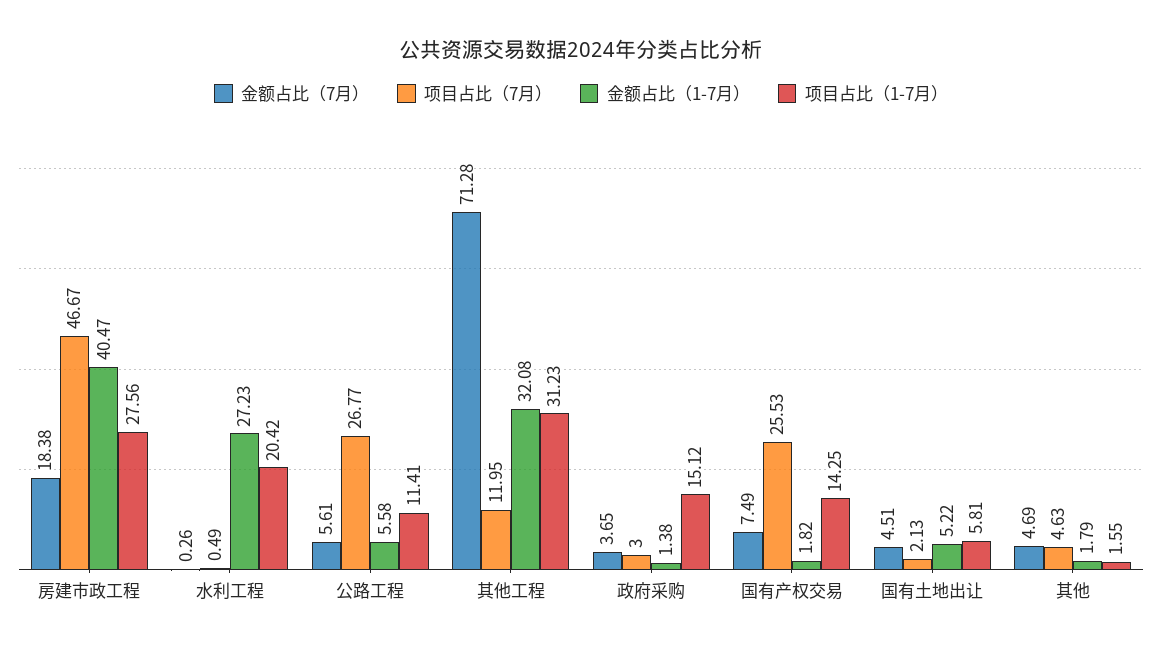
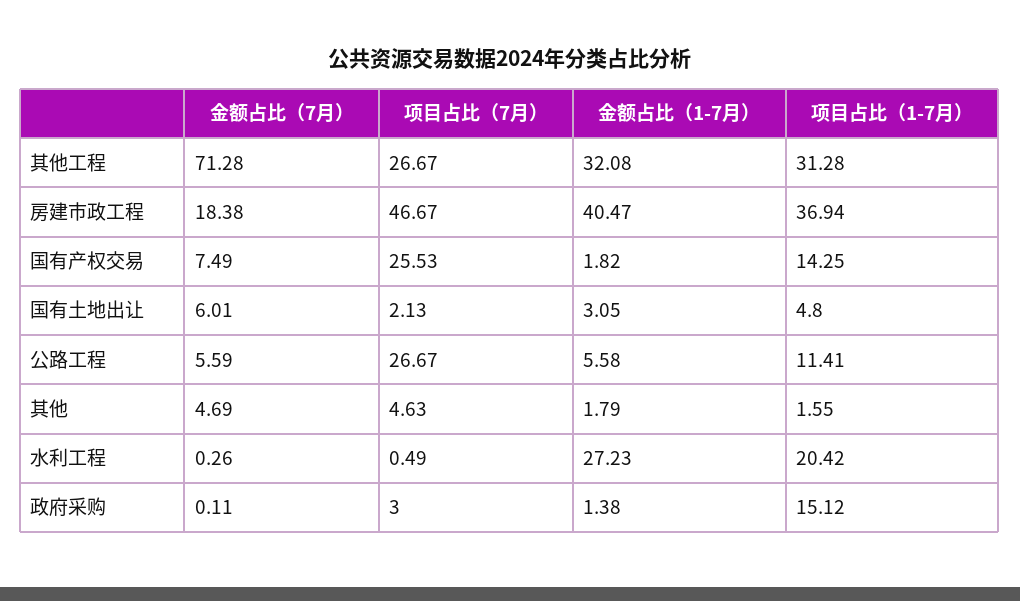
  {
    "金额占比（7月）": {
      "房建市政工程": 18.38,
      "水利工程": 0.26,
-     "公路工程": 5.61,
+     "公路工程": 5.59,
      "其他工程": 71.28,
-     "政府采购": 3.65,
+     "政府采购": 0.11,
      "国有产权交易": 7.49,
-     "国有土地出让": 4.51,
+     "国有土地出让": 6.01,
      "其他": 4.69
    },
    "项目占比（7月）": {
      "房建市政工程": 46.67,
      "水利工程": 0.49,
-     "公路工程": 26.77,
+     "公路工程": 26.67,
-     "其他工程": 11.95,
+     "其他工程": 26.67,
      "政府采购": 3,
      "国有产权交易": 25.53,
      "国有土地出让": 2.13,
      "其他": 4.63
    },
    "金额占比（1-7月）": {
      "房建市政工程": 40.47,
      "水利工程": 27.23,
      "公路工程": 5.58,
      "其他工程": 32.08,
      "政府采购": 1.38,
      "国有产权交易": 1.82,
-     "国有土地出让": 5.22,
+     "国有土地出让": 3.05,
      "其他": 1.79
    },
    "项目占比（1-7月）": {
-     "房建市政工程": 27.56,
+     "房建市政工程": 36.94,
      "水利工程": 20.42,
      "公路工程": 11.41,
-     "其他工程": 31.23,
+     "其他工程": 31.28,
      "政府采购": 15.12,
      "国有产权交易": 14.25,
-     "国有土地出让": 5.81,
+     "国有土地出让": 4.8,
      "其他": 1.55
    }
  }

